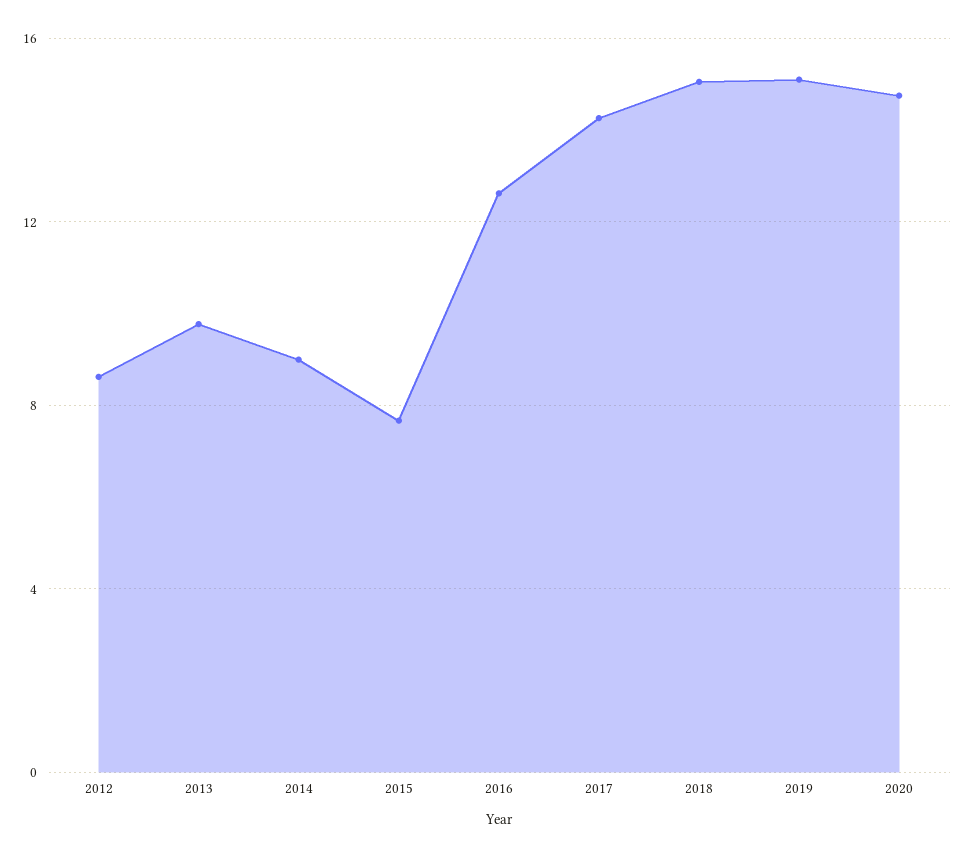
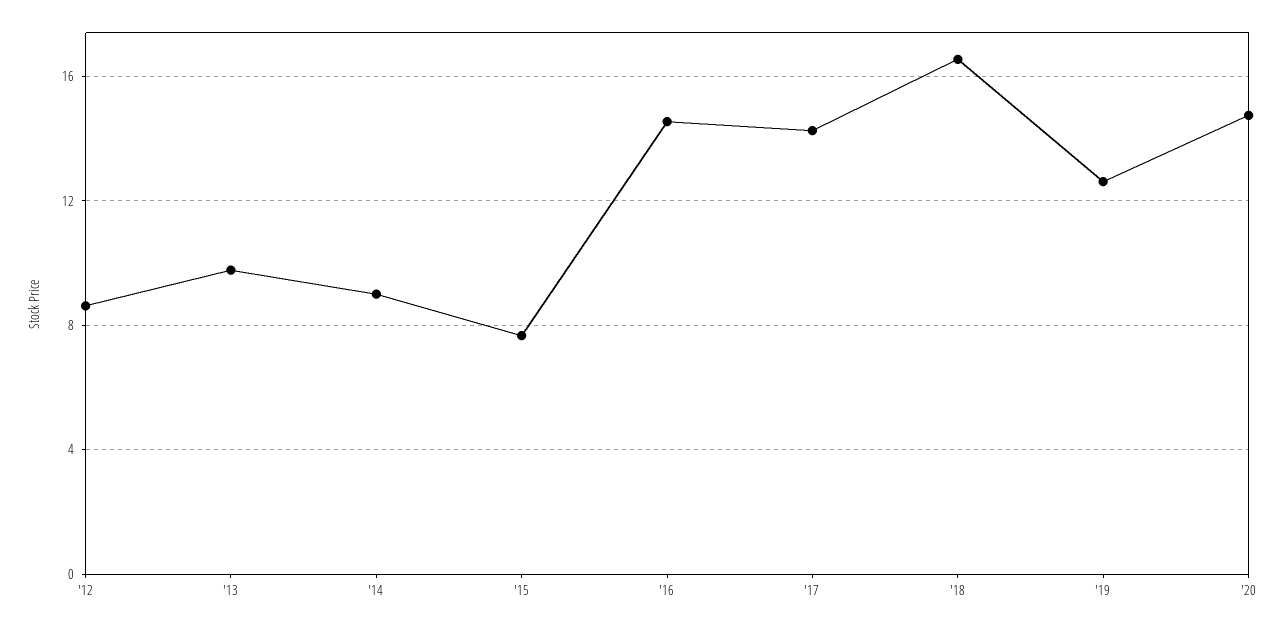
  {
    "2012": 8.5,
    "2013": 10,
    "2014": 9,
    "2015": 7.5,
-   "2016": 12.5,
+   "2016": 14.5,
    "2017": 14.5,
-   "2018": 15,
+   "2018": 16.5,
-   "2019": 15,
+   "2019": 12.5,
    "2020": 15
  }

